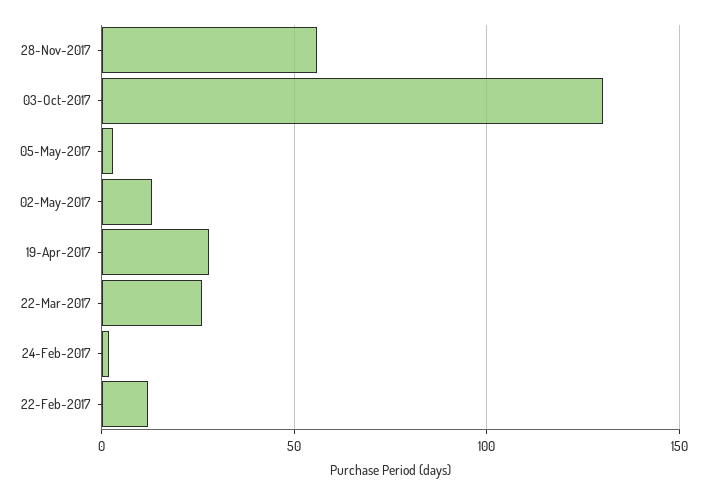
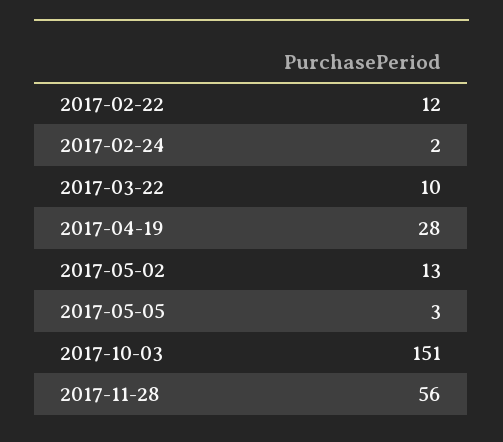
  {
    "28-Nov-2017": 56,
-   "03-Oct-2017": 130,
+   "03-Oct-2017": 151,
    "05-May-2017": 3,
    "02-May-2017": 13,
    "19-Apr-2017": 28,
-   "22-Mar-2017": 25,
+   "22-Mar-2017": 10,
    "24-Feb-2017": 2,
    "22-Feb-2017": 12
  }

